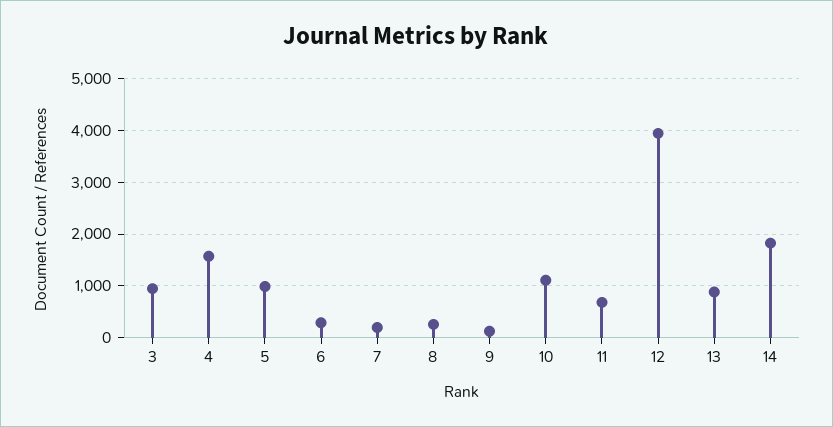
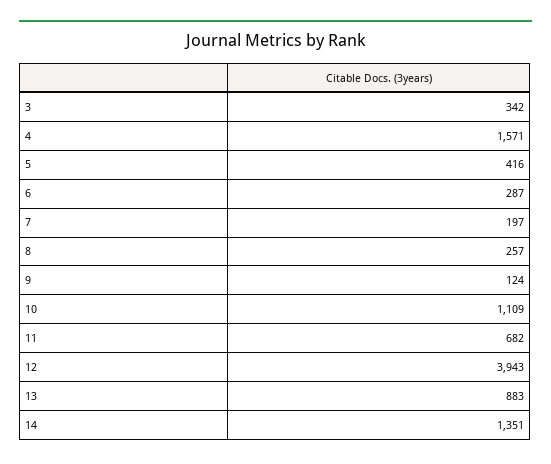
  {
-   "3": 1000,
+   "3": 342,
    "4": 1571,
-   "5": 1000,
+   "5": 416,
    "6": 287,
    "7": 197,
    "8": 257,
    "9": 124,
    "10": 1109,
    "11": 682,
    "12": 3943,
    "13": 883,
-   "14": 1800
+   "14": 1351
  }

